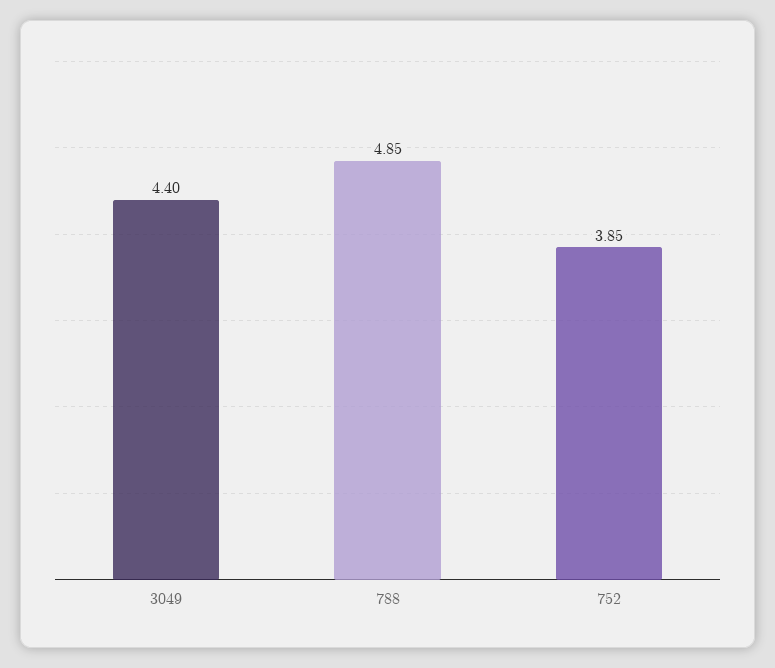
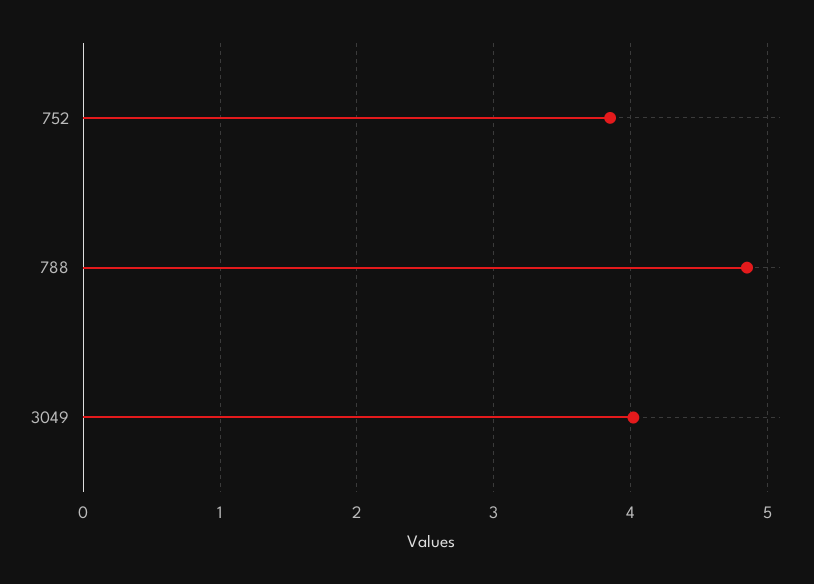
  {
-   "3049": 4.4,
+   "3049": 4,
    "788": 4.85,
    "752": 3.85
  }

